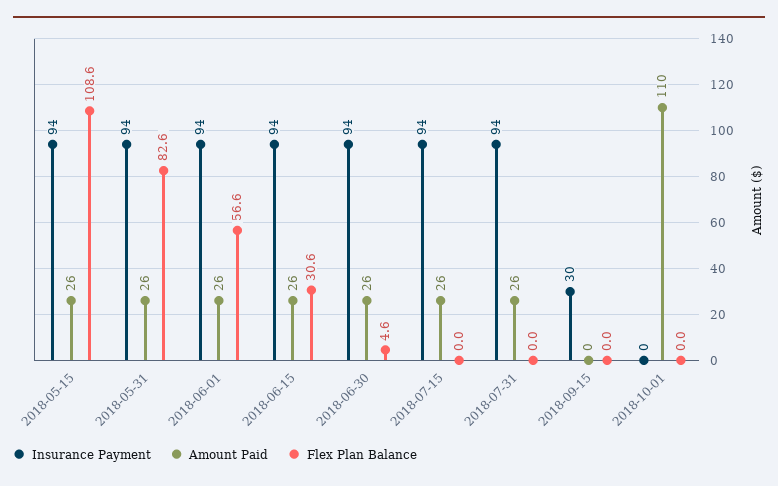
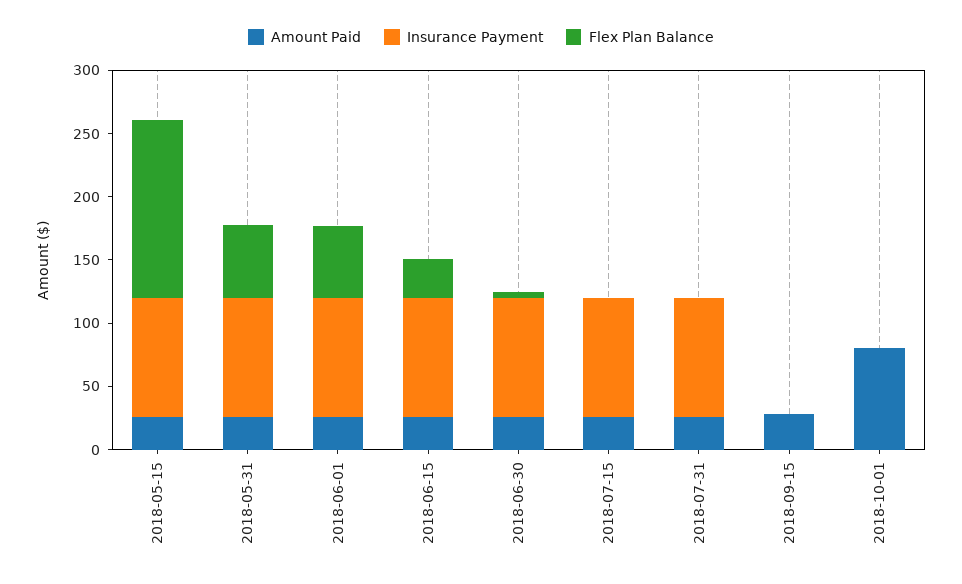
  {
    "Insurance Payment": {
      "2018-05-15": 94,
      "2018-05-31": 94,
      "2018-06-01": 94,
      "2018-06-15": 94,
      "2018-06-30": 94,
      "2018-07-15": 94,
      "2018-07-31": 94,
-     "2018-09-15": 30,
+     "2018-09-15": 0,
      "2018-10-01": 0
    },
    "Amount Paid": {
      "2018-05-15": 26,
      "2018-05-31": 26,
      "2018-06-01": 26,
      "2018-06-15": 26,
      "2018-06-30": 26,
      "2018-07-15": 26,
      "2018-07-31": 26,
-     "2018-09-15": 0,
+     "2018-09-15": 30,
-     "2018-10-01": 110
+     "2018-10-01": 80
    },
    "Flex Plan Balance": {
-     "2018-05-15": 108.6,
+     "2018-05-15": 140,
-     "2018-05-31": 82.6,
+     "2018-05-31": 60,
      "2018-06-01": 56.6,
      "2018-06-15": 30.6,
      "2018-06-30": 4.6,
      "2018-07-15": 0,
      "2018-07-31": 0,
      "2018-09-15": 0,
      "2018-10-01": 0
    }
  }

